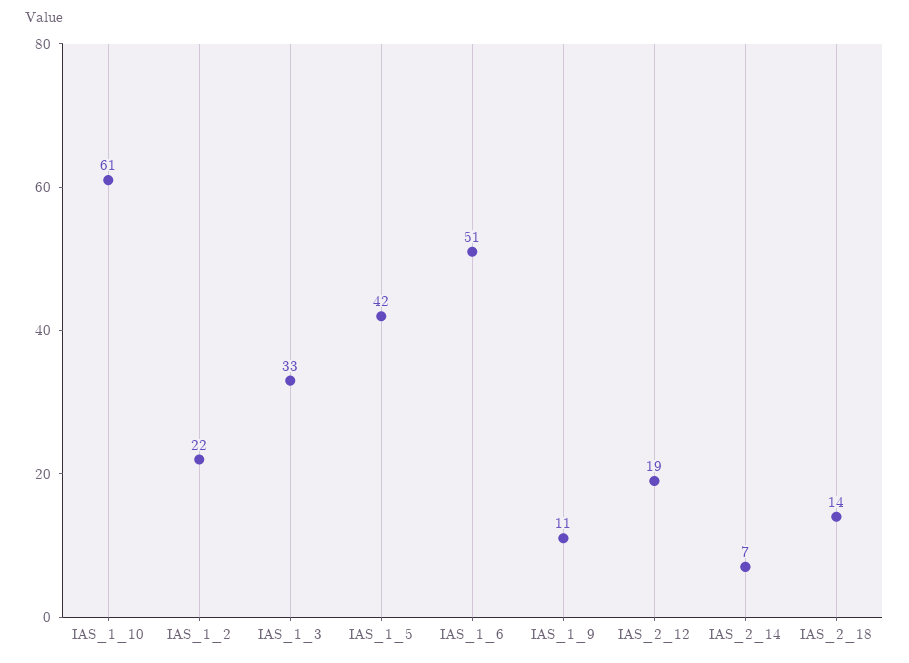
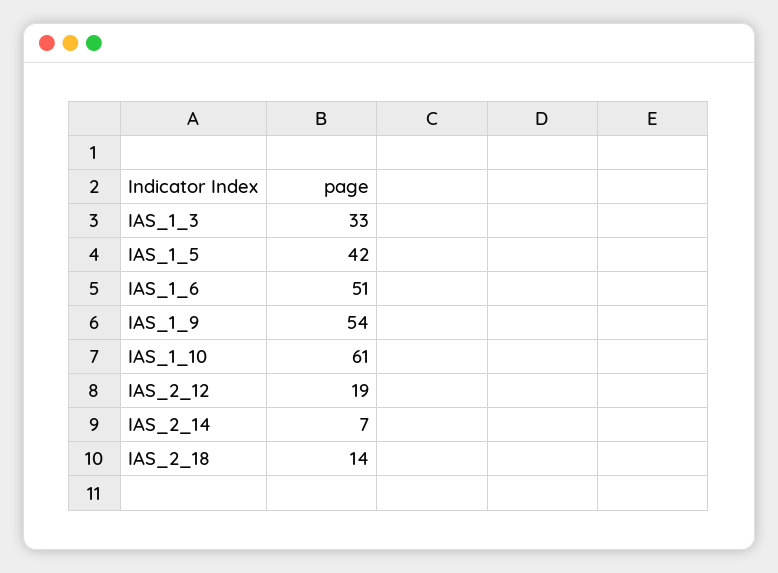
  {
    "IAS_1_10": 61,
-   "IAS_1_2": 22,
    "IAS_1_3": 33,
    "IAS_1_5": 42,
    "IAS_1_6": 51,
-   "IAS_1_9": 11,
+   "IAS_1_9": 54,
    "IAS_2_12": 19,
    "IAS_2_14": 7,
    "IAS_2_18": 14
  }

